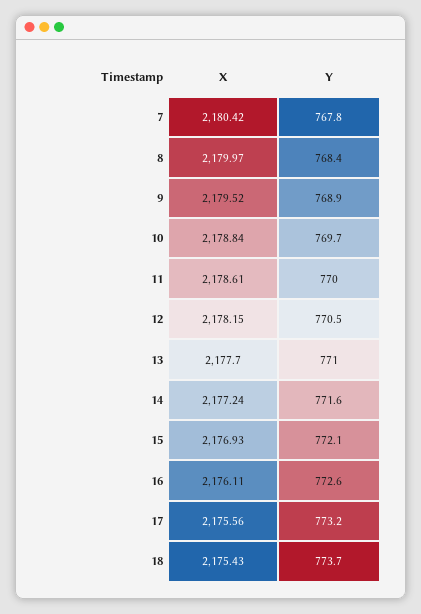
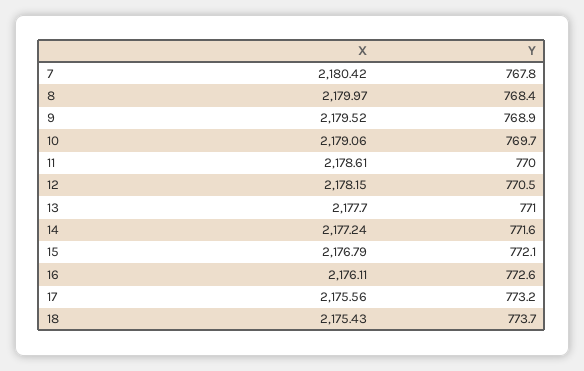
  {
    "X": {
      "7": 2180.42,
      "8": 2179.97,
      "9": 2179.52,
-     "10": 2178.84,
+     "10": 2179.06,
      "11": 2178.61,
      "12": 2178.15,
      "13": 2177.7,
      "14": 2177.24,
-     "15": 2176.93,
+     "15": 2176.79,
      "16": 2176.11,
      "17": 2175.56,
      "18": 2175.43
    },
    "Y": {
      "7": 767.8,
      "8": 768.4,
      "9": 768.9,
      "10": 769.7,
      "11": 770,
      "12": 770.5,
      "13": 771,
      "14": 771.6,
      "15": 772.1,
      "16": 772.6,
      "17": 773.2,
      "18": 773.7
    }
  }

